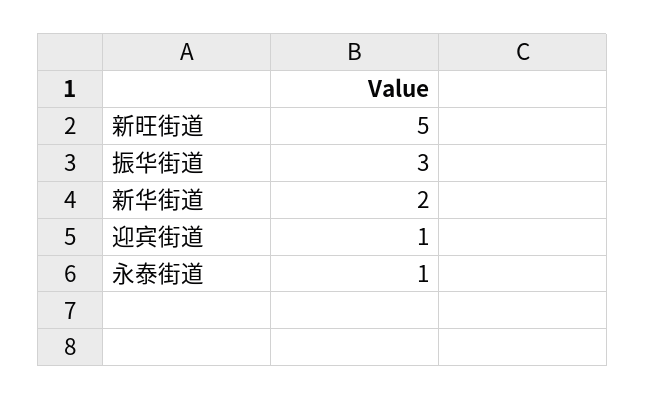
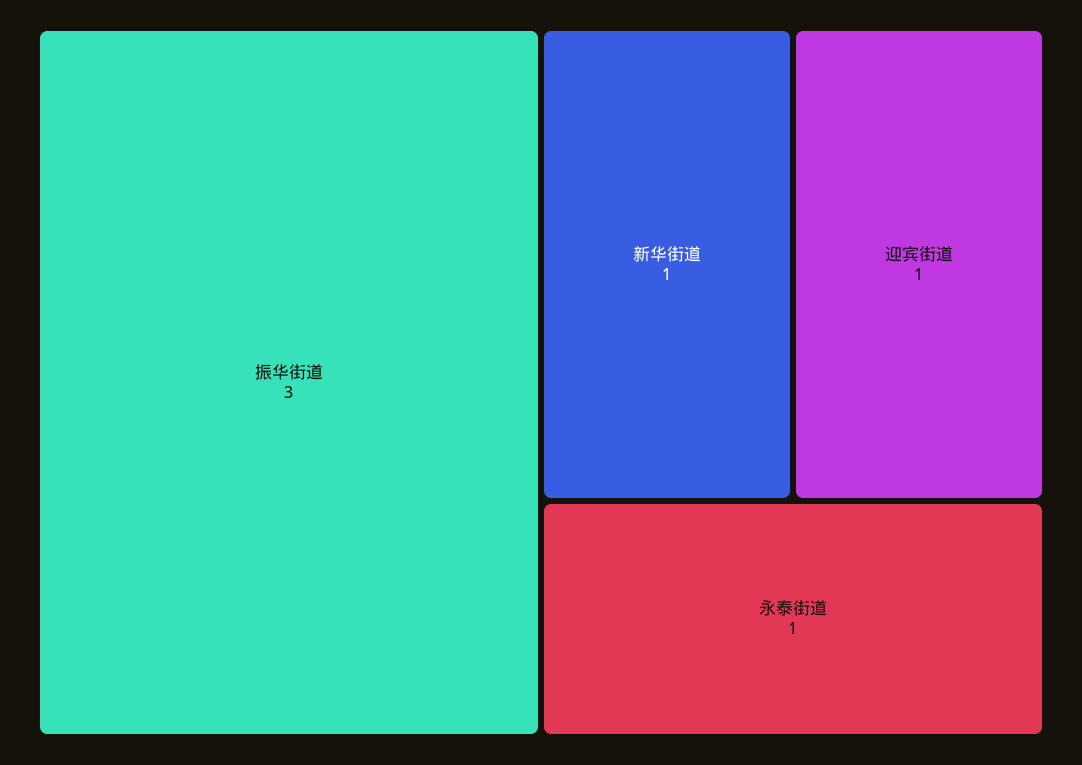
  {
-   "新旺街道": 5,
    "振华街道": 3,
-   "新华街道": 2,
+   "新华街道": 1,
    "迎宾街道": 1,
    "永泰街道": 1
  }

